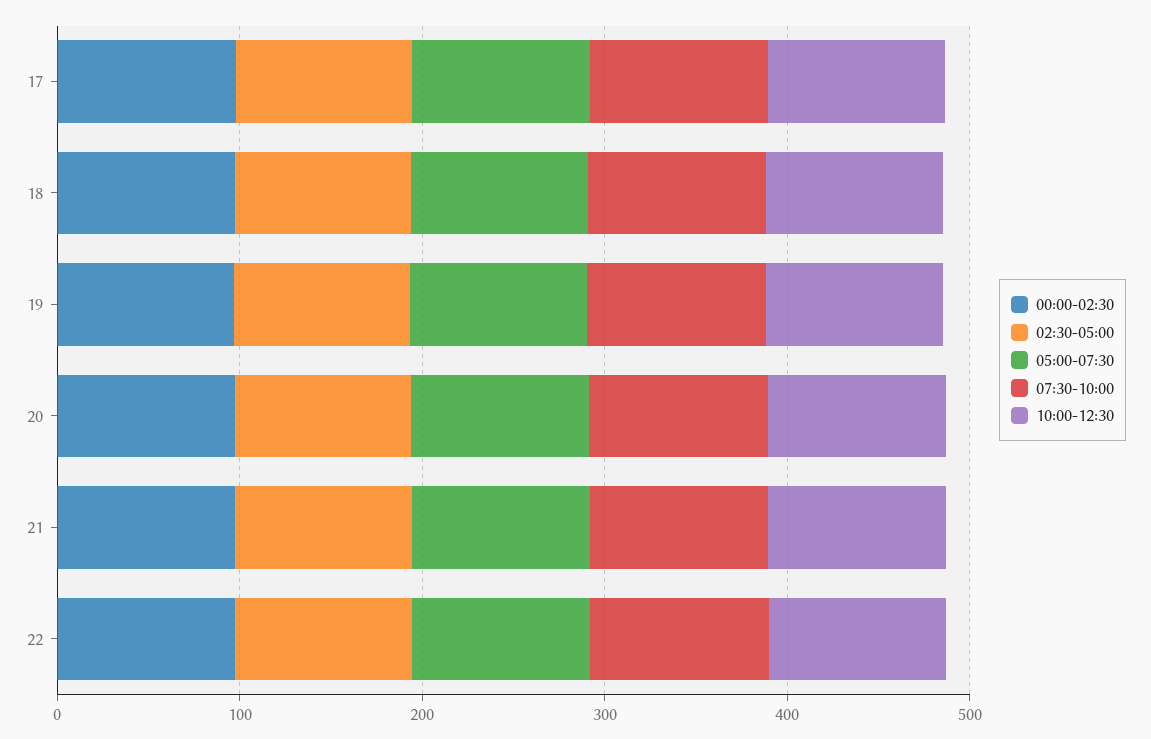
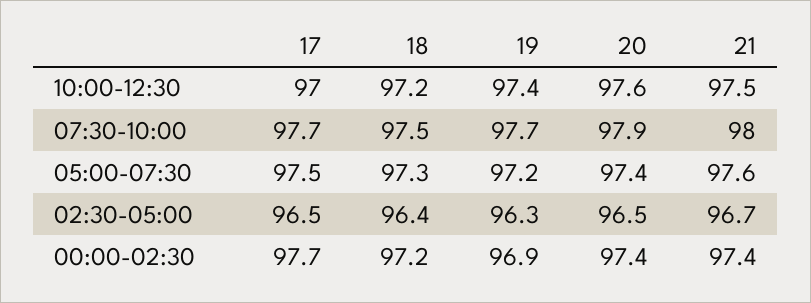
  {
    "00:00-02:30": {
      "17": 97.7,
      "18": 97.2,
      "19": 96.9,
      "20": 97.4,
-     "21": 97.4,
+     "21": 97.4
-     "22": 100
    },
    "02:30-05:00": {
      "17": 96.5,
      "18": 96.4,
      "19": 96.3,
      "20": 96.5,
-     "21": 96.7,
+     "21": 96.7
-     "22": 100
    },
    "05:00-07:30": {
      "17": 97.5,
      "18": 97.3,
      "19": 97.2,
      "20": 97.4,
-     "21": 97.6,
+     "21": 97.6
-     "22": 100
    },
    "07:30-10:00": {
      "17": 97.7,
      "18": 97.5,
      "19": 97.7,
      "20": 97.9,
-     "21": 98,
+     "21": 98
-     "22": 100
    },
    "10:00-12:30": {
      "17": 97,
      "18": 97.2,
      "19": 97.4,
      "20": 97.6,
-     "21": 97.5,
+     "21": 97.5
-     "22": 100
    }
  }

